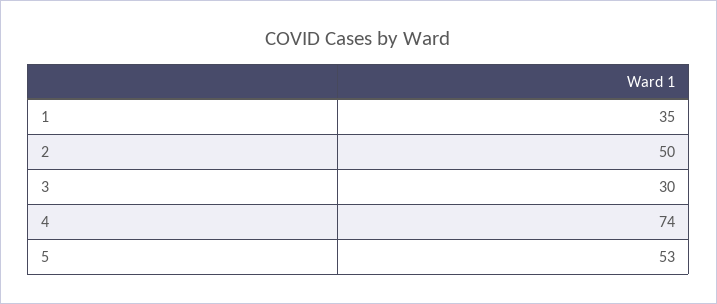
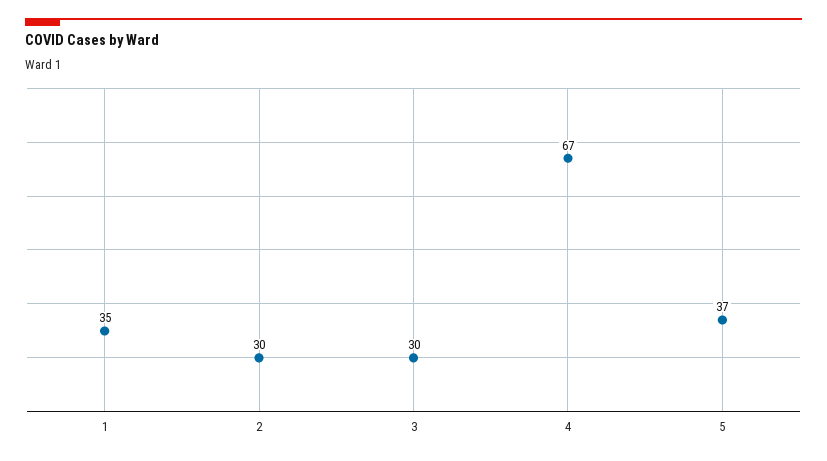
  {
    "1": 35,
-   "2": 50,
+   "2": 30,
    "3": 30,
-   "4": 74,
+   "4": 67,
-   "5": 53
+   "5": 37
  }

